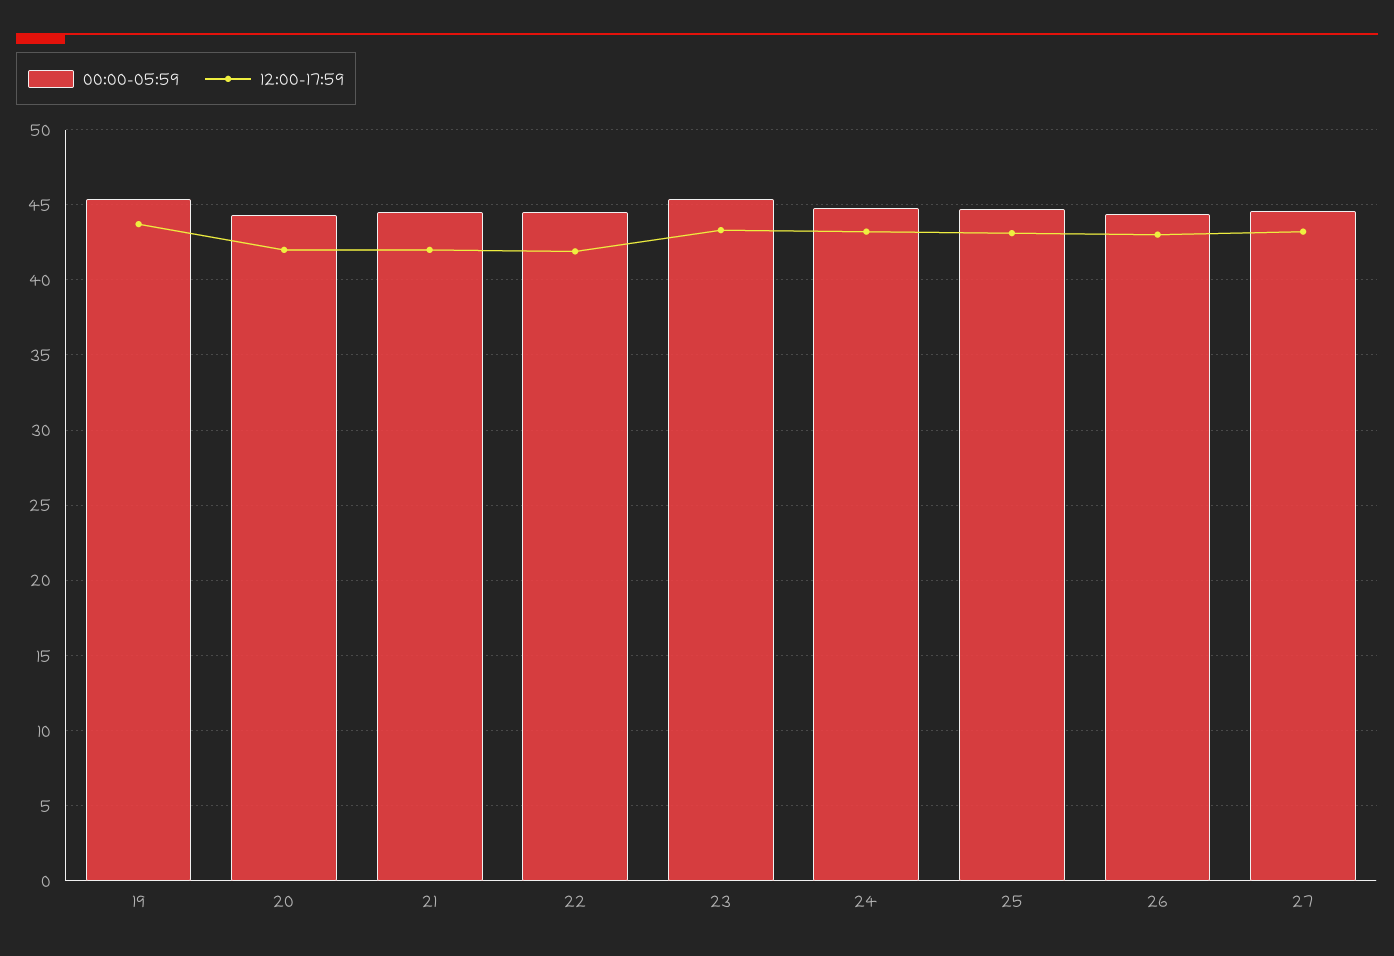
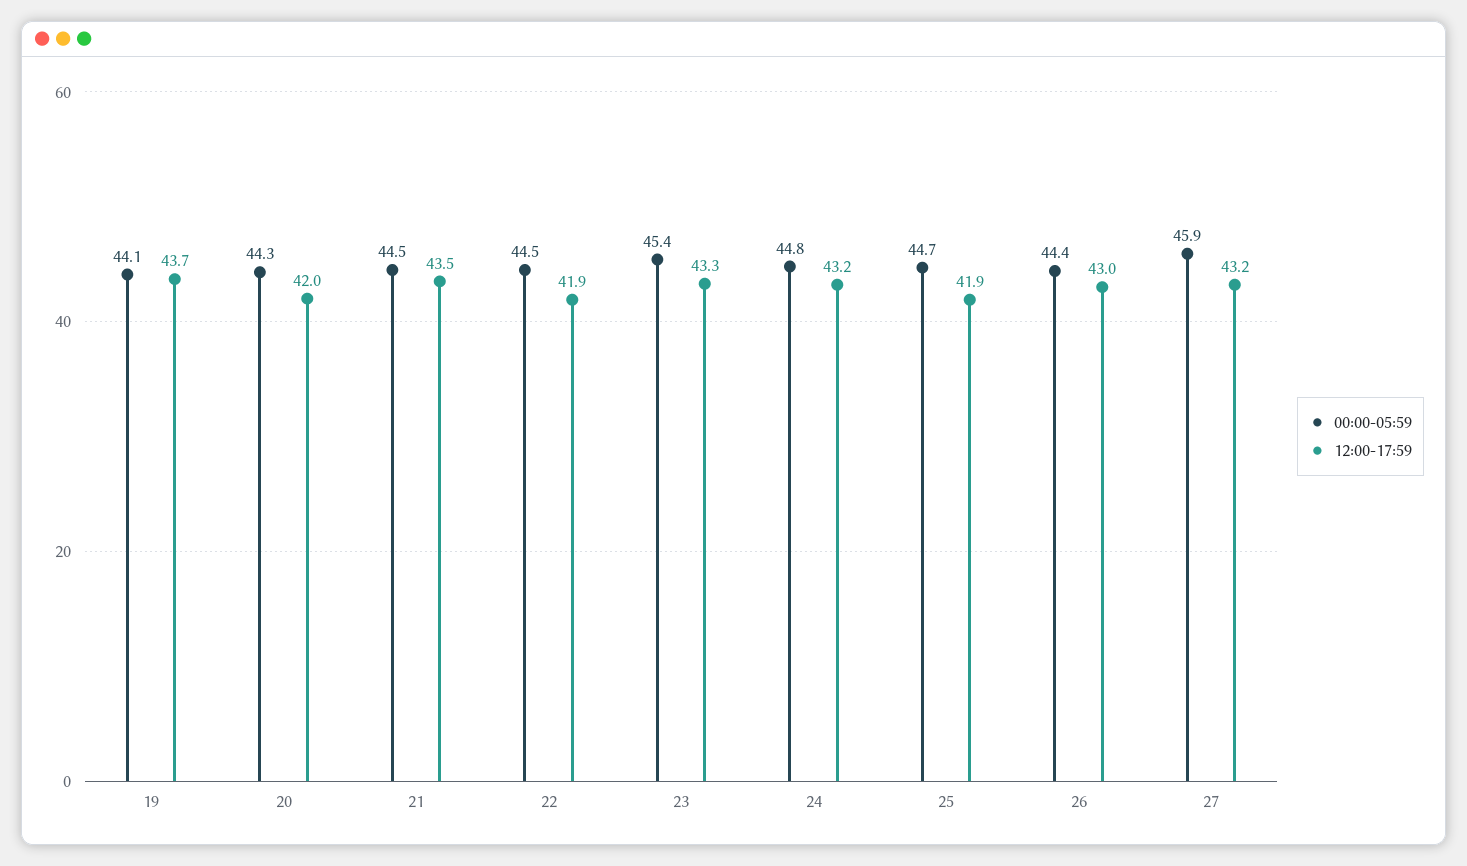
  {
    "00:00-05:59": {
-     "19": 45.5,
+     "19": 44.1,
      "20": 44.3,
      "21": 44.5,
      "22": 44.5,
      "23": 45.4,
      "24": 44.8,
      "25": 44.7,
      "26": 44.4,
-     "27": 44.5
+     "27": 45.9
    },
    "12:00-17:59": {
      "19": 43.7,
      "20": 42,
-     "21": 42,
+     "21": 43.5,
      "22": 41.9,
      "23": 43.3,
      "24": 43.2,
-     "25": 43,
+     "25": 41.9,
      "26": 43,
      "27": 43.2
    }
  }

